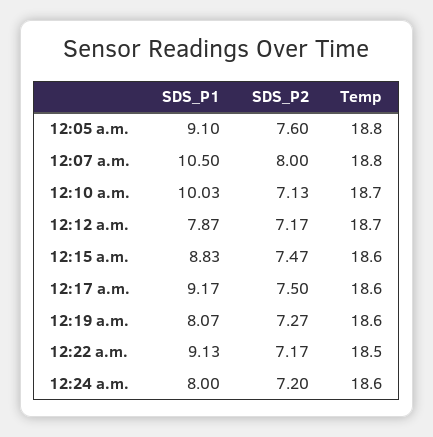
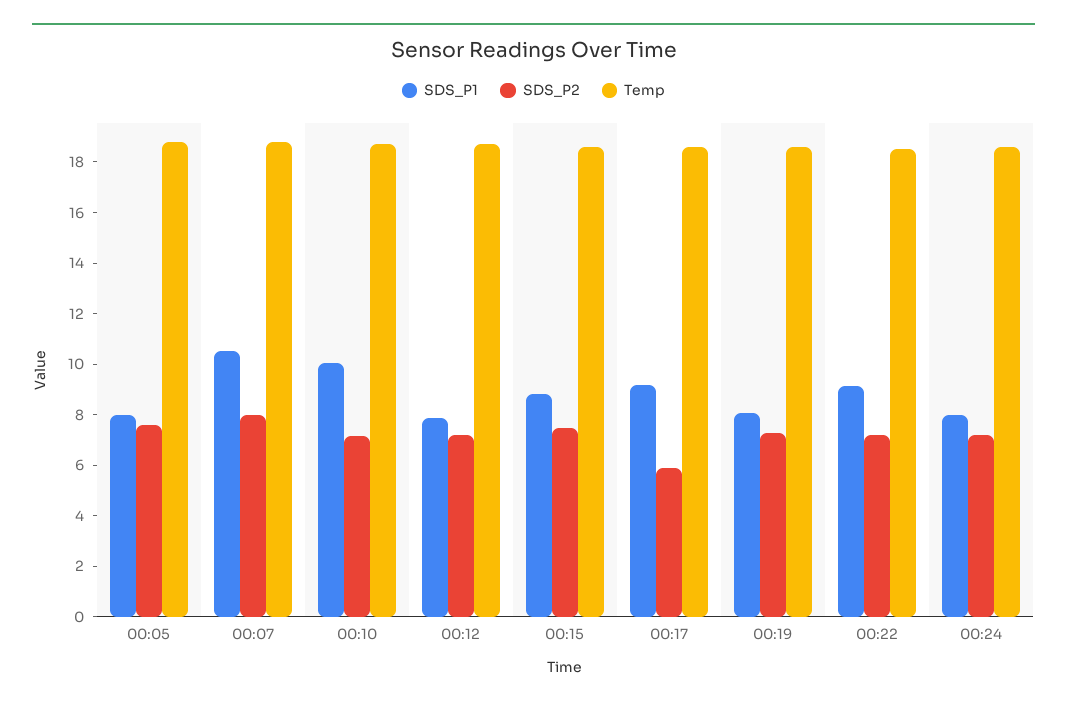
  {
    "SDS_P1": {
-     "12:05 a.m.": 9.1,
+     "12:05 a.m.": 8,
      "12:07 a.m.": 10.5,
      "12:10 a.m.": 10.03,
      "12:12 a.m.": 7.87,
      "12:15 a.m.": 8.83,
      "12:17 a.m.": 9.17,
      "12:19 a.m.": 8.07,
      "12:22 a.m.": 9.13,
      "12:24 a.m.": 8
    },
    "SDS_P2": {
      "12:05 a.m.": 7.6,
      "12:07 a.m.": 8,
      "12:10 a.m.": 7.13,
      "12:12 a.m.": 7.17,
      "12:15 a.m.": 7.47,
-     "12:17 a.m.": 7.5,
+     "12:17 a.m.": 6,
      "12:19 a.m.": 7.27,
      "12:22 a.m.": 7.17,
      "12:24 a.m.": 7.2
    },
    "Temp": {
      "12:05 a.m.": 18.8,
      "12:07 a.m.": 18.8,
      "12:10 a.m.": 18.7,
      "12:12 a.m.": 18.7,
      "12:15 a.m.": 18.6,
      "12:17 a.m.": 18.6,
      "12:19 a.m.": 18.6,
      "12:22 a.m.": 18.5,
      "12:24 a.m.": 18.6
    }
  }

